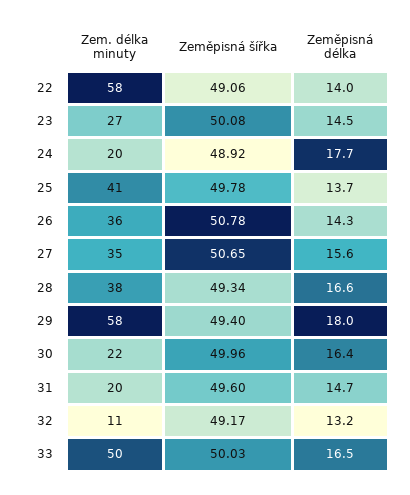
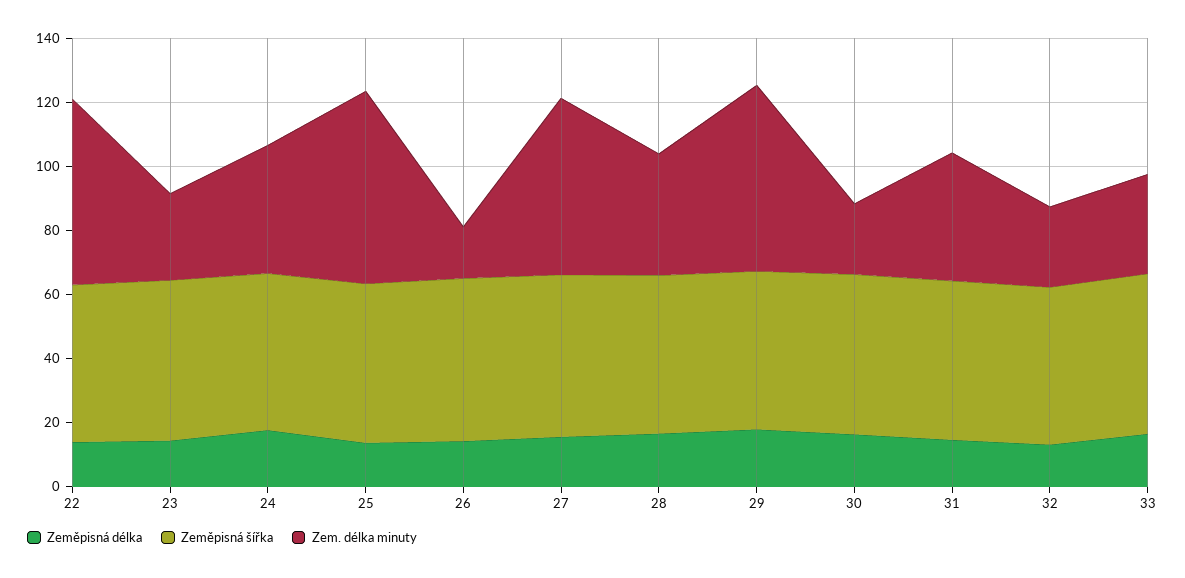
  {
    "Zem. délka minuty": {
      "22": 58,
      "23": 27,
-     "24": 20,
+     "24": 40,
-     "25": 41,
+     "25": 60,
-     "26": 36,
+     "26": 15,
-     "27": 35,
+     "27": 55,
      "28": 38,
      "29": 58,
      "30": 22,
-     "31": 20,
+     "31": 40,
-     "32": 11,
+     "32": 25,
-     "33": 50
+     "33": 30
    },
    "Zeměpisná šířka": {
      "22": 49.06,
      "23": 50.08,
      "24": 48.92,
      "25": 49.78,
      "26": 50.78,
      "27": 50.65,
      "28": 49.34,
      "29": 49.4,
      "30": 49.96,
      "31": 49.6,
      "32": 49.17,
      "33": 50.03
    },
    "Zeměpisná délka": {
      "22": 14,
      "23": 14.5,
      "24": 17.7,
      "25": 13.7,
      "26": 14.3,
      "27": 15.6,
      "28": 16.6,
      "29": 18,
      "30": 16.4,
      "31": 14.7,
      "32": 13.2,
      "33": 16.5
    }
  }

